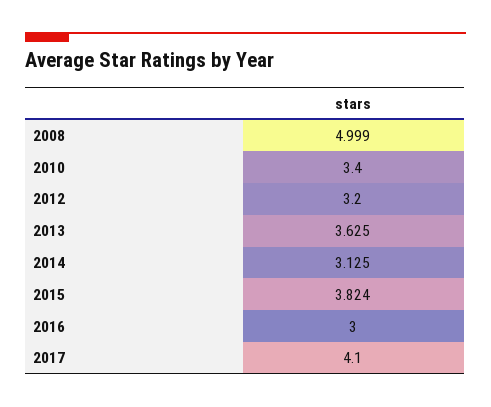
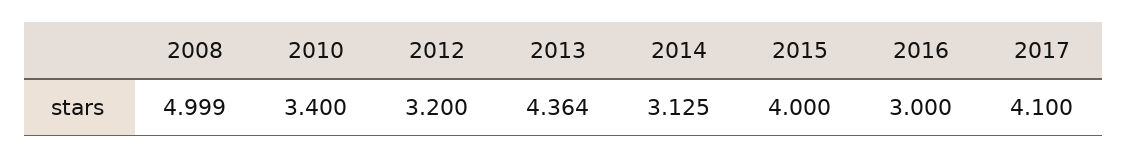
  {
    "2008": 4.999,
    "2010": 3.4,
    "2012": 3.2,
-   "2013": 3.625,
+   "2013": 4.364,
    "2014": 3.125,
-   "2015": 3.824,
+   "2015": 4,
    "2016": 3,
    "2017": 4.1
  }

